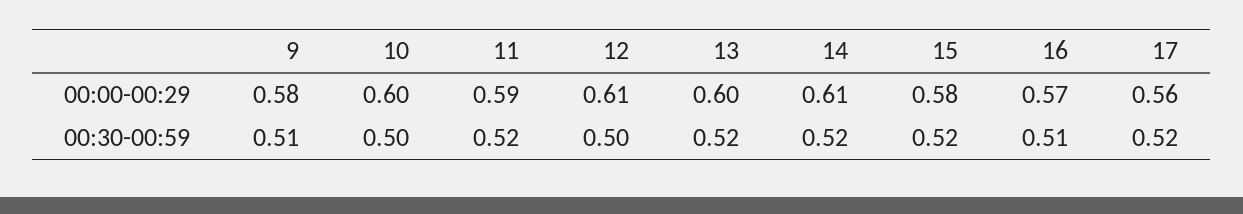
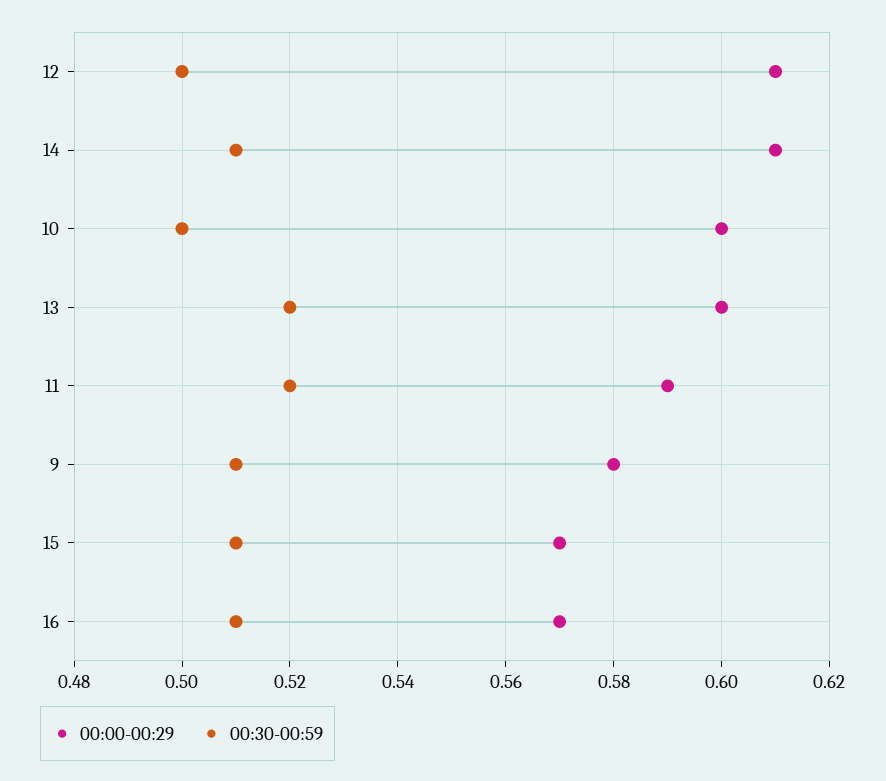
  {
    "00:00-00:29": {
      "9": 0.58,
      "10": 0.6,
      "11": 0.59,
      "12": 0.61,
      "13": 0.6,
      "14": 0.61,
-     "15": 0.58,
+     "15": 0.57,
-     "16": 0.57,
+     "16": 0.57
-     "17": 0.56
    },
    "00:30-00:59": {
      "9": 0.51,
      "10": 0.5,
      "11": 0.52,
      "12": 0.5,
      "13": 0.52,
-     "14": 0.52,
+     "14": 0.51,
-     "15": 0.52,
+     "15": 0.51,
-     "16": 0.51,
+     "16": 0.51
-     "17": 0.52
    }
  }

